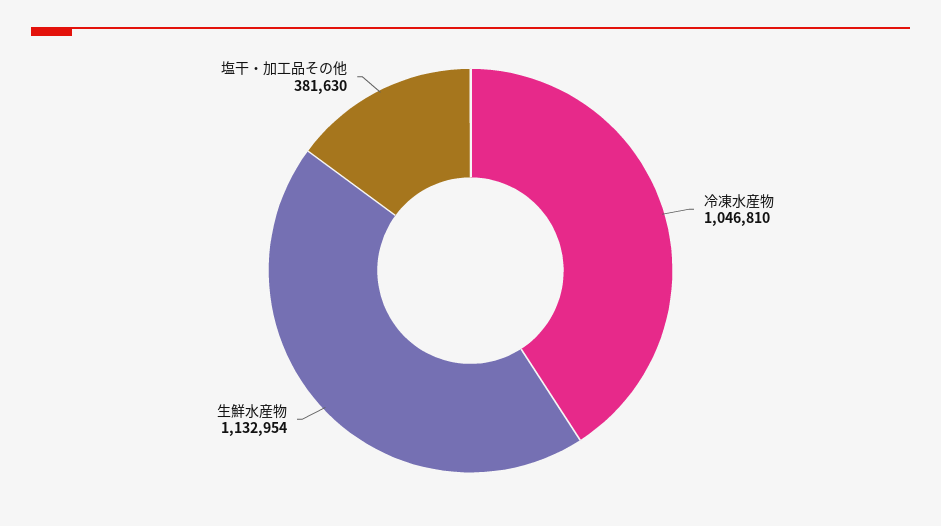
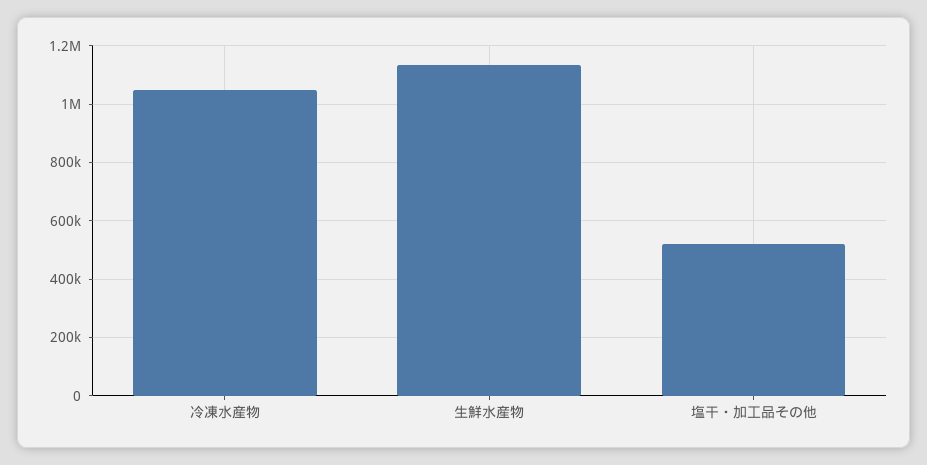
  {
    "冷凍水産物": 1046810,
    "生鮮水産物": 1132954,
-   "塩干・加工品その他": 381630
+   "塩干・加工品その他": 525000
  }

